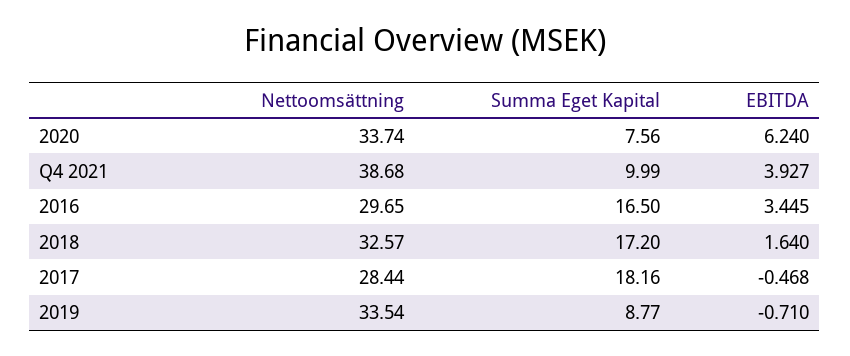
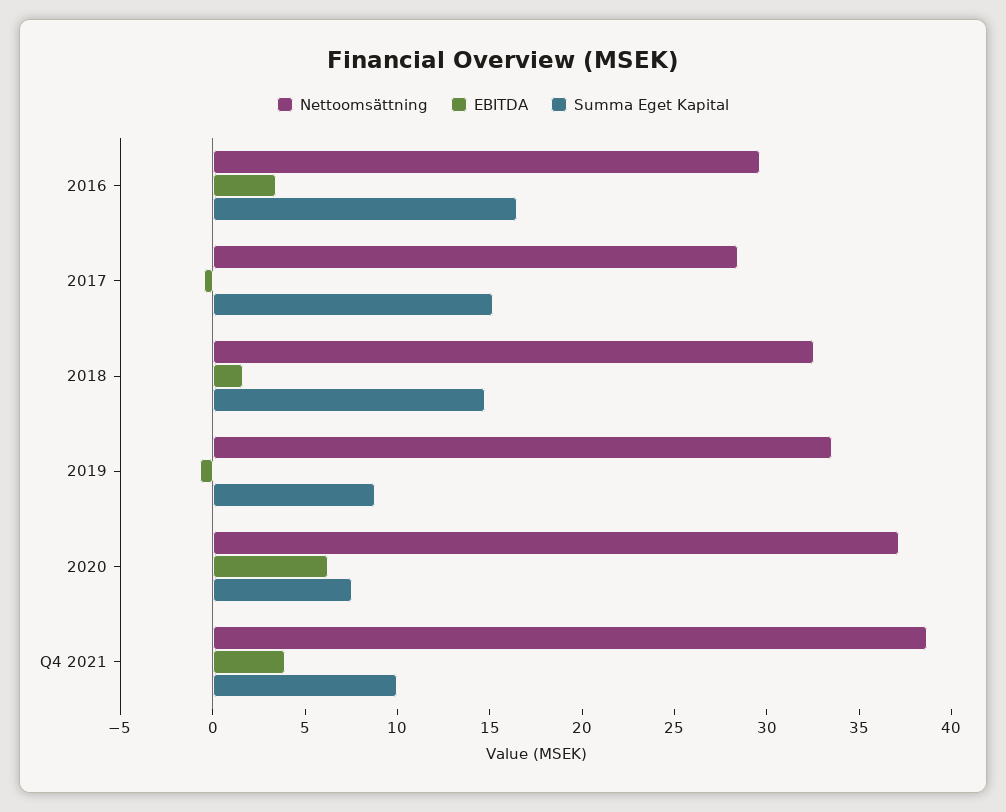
  {
    "Nettoomsättning": {
-     "2020": 33.74,
+     "2020": 37,
      "Q4 2021": 38.68,
      "2016": 29.65,
      "2018": 32.57,
      "2017": 28.44,
      "2019": 33.54
    },
    "Summa Eget Kapital": {
      "2020": 7.56,
      "Q4 2021": 9.99,
      "2016": 16.5,
-     "2018": 17.2,
+     "2018": 15,
-     "2017": 18.16,
+     "2017": 15,
      "2019": 8.77
    },
    "EBITDA": {
      "2020": 6.24,
      "Q4 2021": 3.927,
      "2016": 3.445,
      "2018": 1.64,
      "2017": -0.468,
      "2019": -0.71
    }
  }

